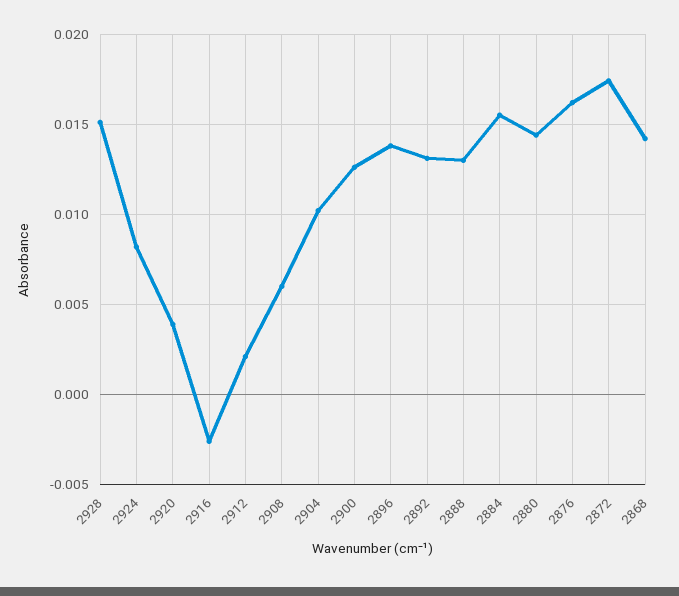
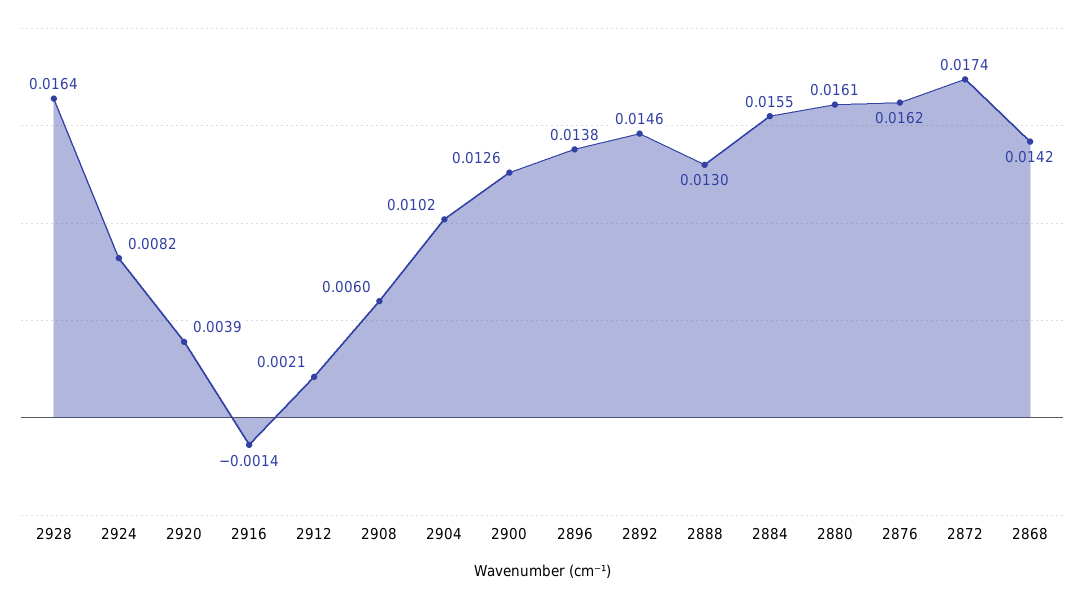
  {
-   "2928": 0.015,
+   "2928": 0.0164,
    "2924": 0.0082,
    "2920": 0.0039,
-   "2916": -0.0025,
+   "2916": -0.0014,
    "2912": 0.0021,
    "2908": 0.006,
    "2904": 0.0102,
    "2900": 0.0126,
    "2896": 0.0138,
-   "2892": 0.013,
+   "2892": 0.0146,
    "2888": 0.013,
    "2884": 0.0155,
-   "2880": 0.0145,
+   "2880": 0.0161,
    "2876": 0.0162,
    "2872": 0.0174,
    "2868": 0.0142
  }

